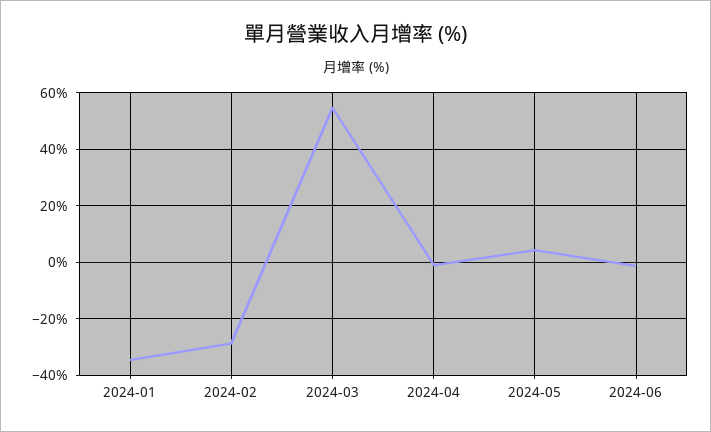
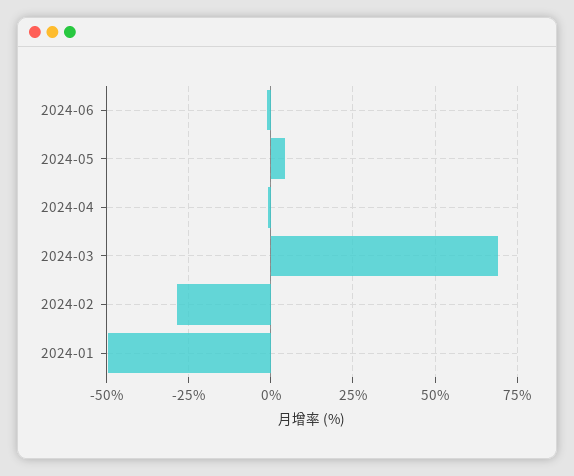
  {
-   "2024-01": -35,
+   "2024-01": -50,
    "2024-02": -27.5,
-   "2024-03": 55,
+   "2024-03": 70,
    "2024-04": 0,
    "2024-05": 5,
    "2024-06": 0
  }

